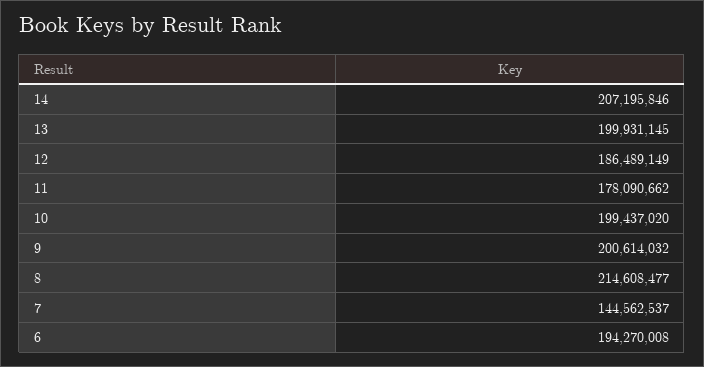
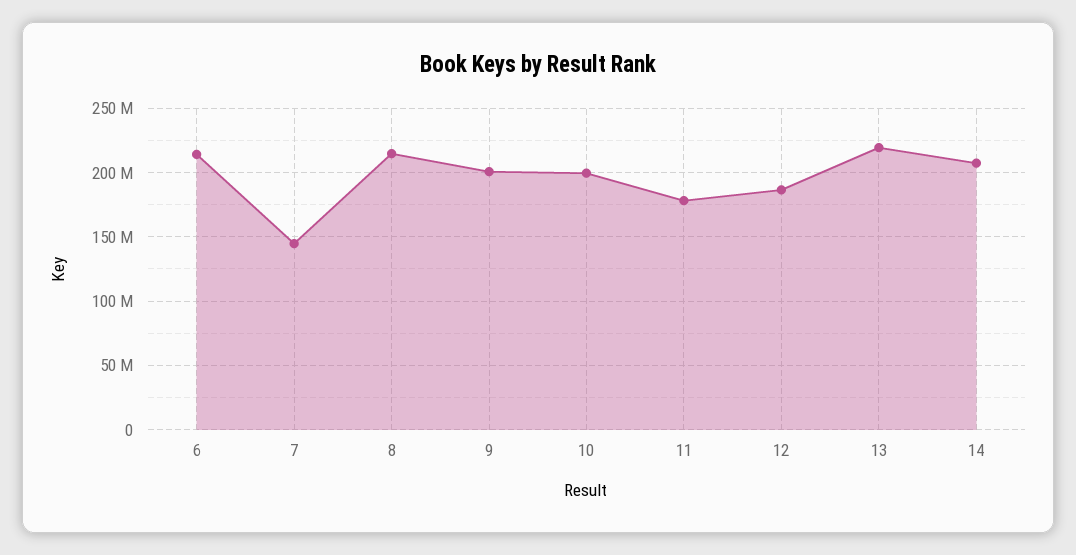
  {
    "14": 207195846,
-   "13": 199931145,
+   "13": 220000000,
    "12": 186489149,
    "11": 178090662,
    "10": 199437020,
    "9": 200614032,
    "8": 214608477,
    "7": 144562537,
-   "6": 194270008
+   "6": 215000000
  }

